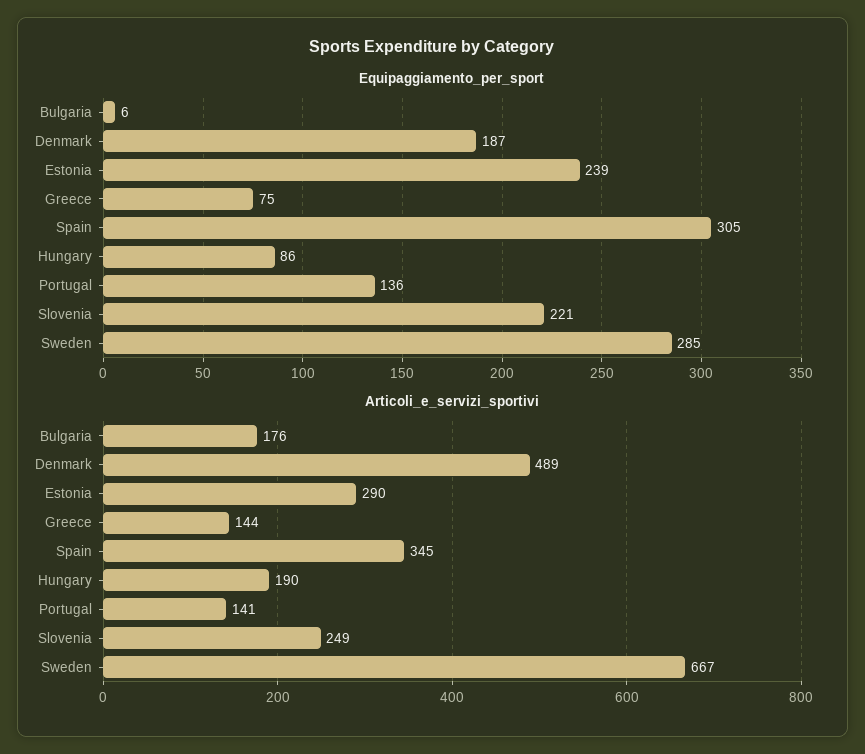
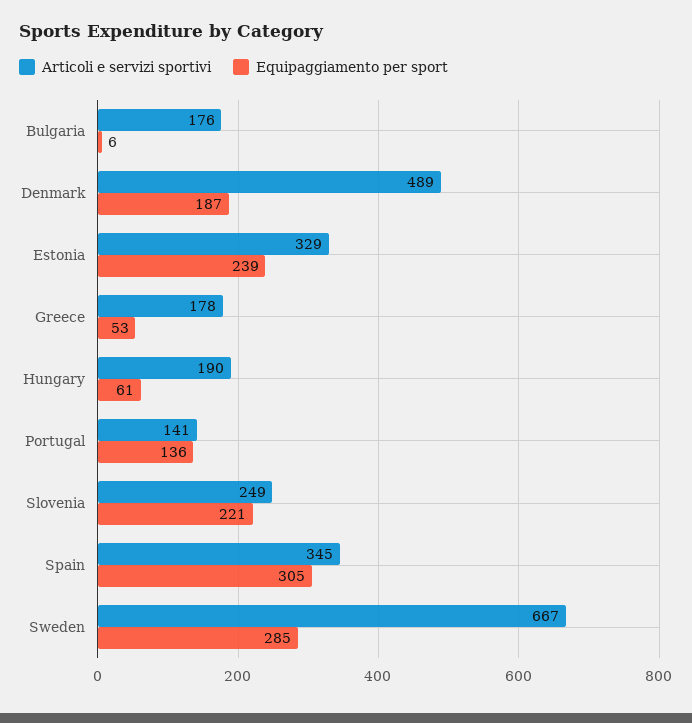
  {
    "Equipaggiamento_per_sport": {
      "Bulgaria": 6,
      "Denmark": 187,
      "Estonia": 239,
-     "Greece": 75,
+     "Greece": 53,
      "Spain": 305,
-     "Hungary": 86,
+     "Hungary": 61,
      "Portugal": 136,
      "Slovenia": 221,
      "Sweden": 285
    },
    "Articoli_e_servizi_sportivi": {
      "Bulgaria": 176,
      "Denmark": 489,
-     "Estonia": 290,
+     "Estonia": 329,
-     "Greece": 144,
+     "Greece": 178,
      "Spain": 345,
      "Hungary": 190,
      "Portugal": 141,
      "Slovenia": 249,
      "Sweden": 667
    }
  }

